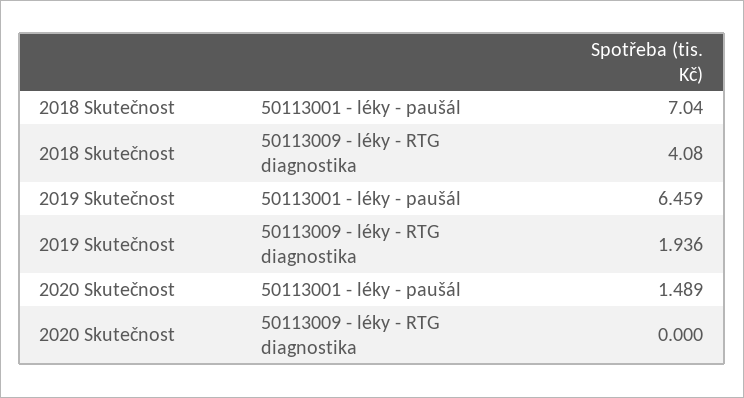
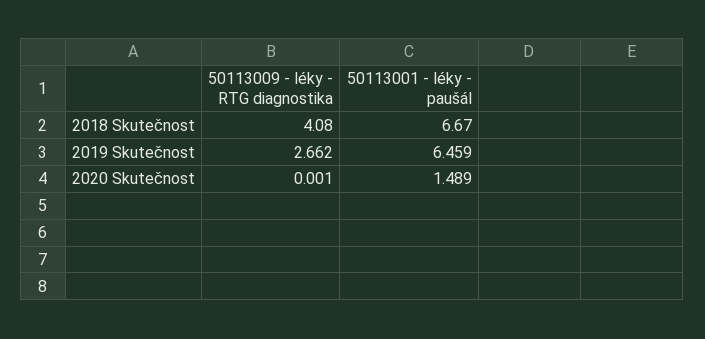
  {
    "2018 Skutečnost": {
-     "50113001 - léky - paušál": 7.04,
+     "50113001 - léky - paušál": 6.67,
      "50113009 - léky - RTG diagnostika": 4.08
    },
    "2019 Skutečnost": {
      "50113001 - léky - paušál": 6.459,
-     "50113009 - léky - RTG diagnostika": 1.936
+     "50113009 - léky - RTG diagnostika": 2.662
    },
    "2020 Skutečnost": {
      "50113001 - léky - paušál": 1.489,
-     "50113009 - léky - RTG diagnostika": 0
+     "50113009 - léky - RTG diagnostika": 0.001
    }
  }

